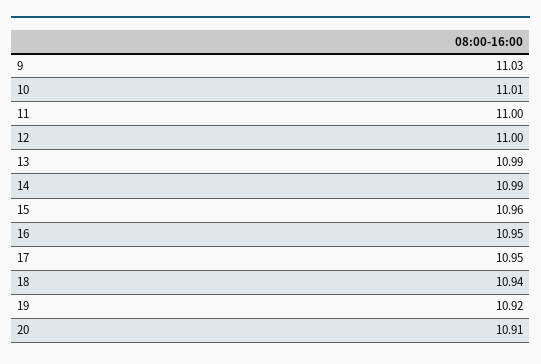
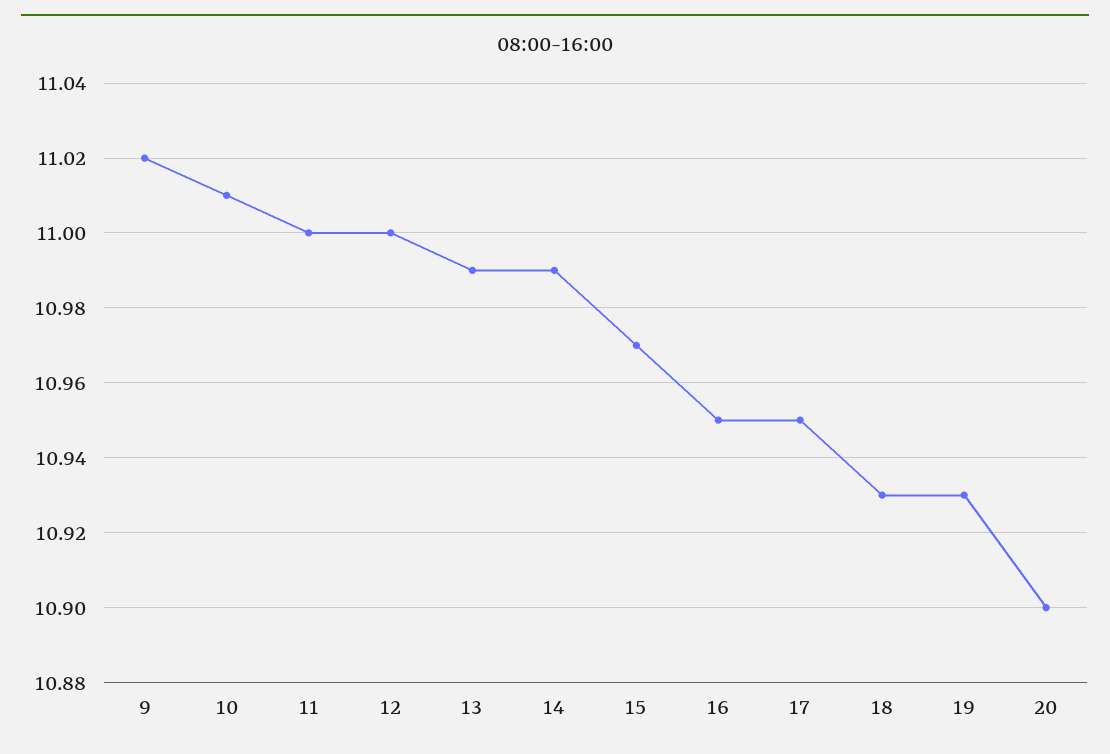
  {
-   "9": 11.03,
+   "9": 11.02,
    "10": 11.01,
    "11": 11,
    "12": 11,
    "13": 10.99,
    "14": 10.99,
-   "15": 10.96,
+   "15": 10.97,
    "16": 10.95,
    "17": 10.95,
-   "18": 10.94,
+   "18": 10.93,
-   "19": 10.92,
+   "19": 10.93,
-   "20": 10.91
+   "20": 10.9
  }

